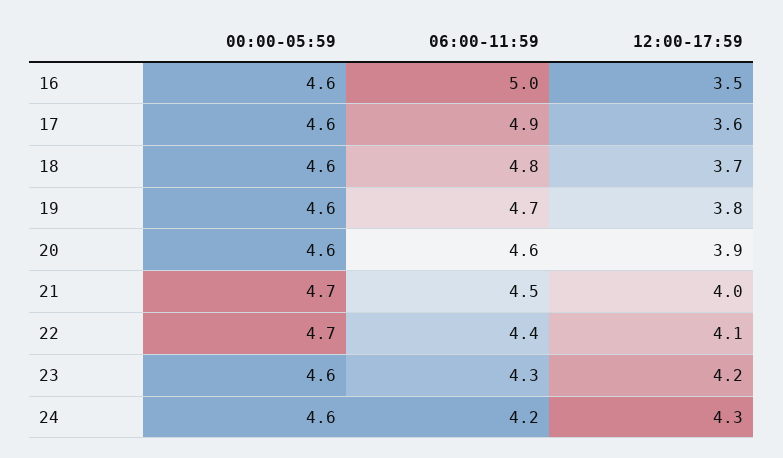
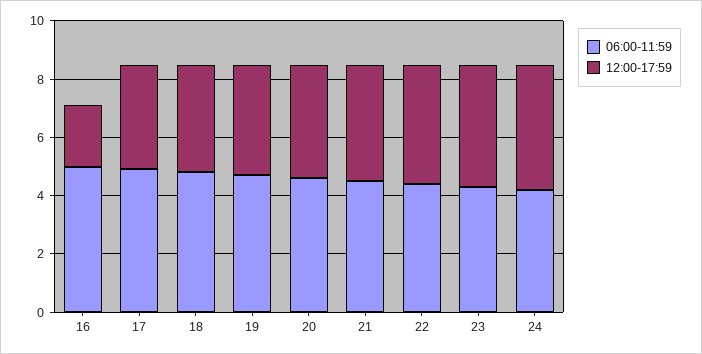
  {
-   "00:00-05:59": {
-     "16": 4.6,
-     "17": 4.6,
-     "18": 4.6,
-     "19": 4.6,
-     "20": 4.6,
-     "21": 4.7,
-     "22": 4.7,
-     "23": 4.6,
-     "24": 4.6
-   },
    "06:00-11:59": {
      "16": 5,
      "17": 4.9,
      "18": 4.8,
      "19": 4.7,
      "20": 4.6,
      "21": 4.5,
      "22": 4.4,
      "23": 4.3,
      "24": 4.2
    },
    "12:00-17:59": {
-     "16": 3.5,
+     "16": 2,
      "17": 3.6,
      "18": 3.7,
      "19": 3.8,
      "20": 3.9,
      "21": 4,
      "22": 4.1,
      "23": 4.2,
      "24": 4.3
    }
  }

